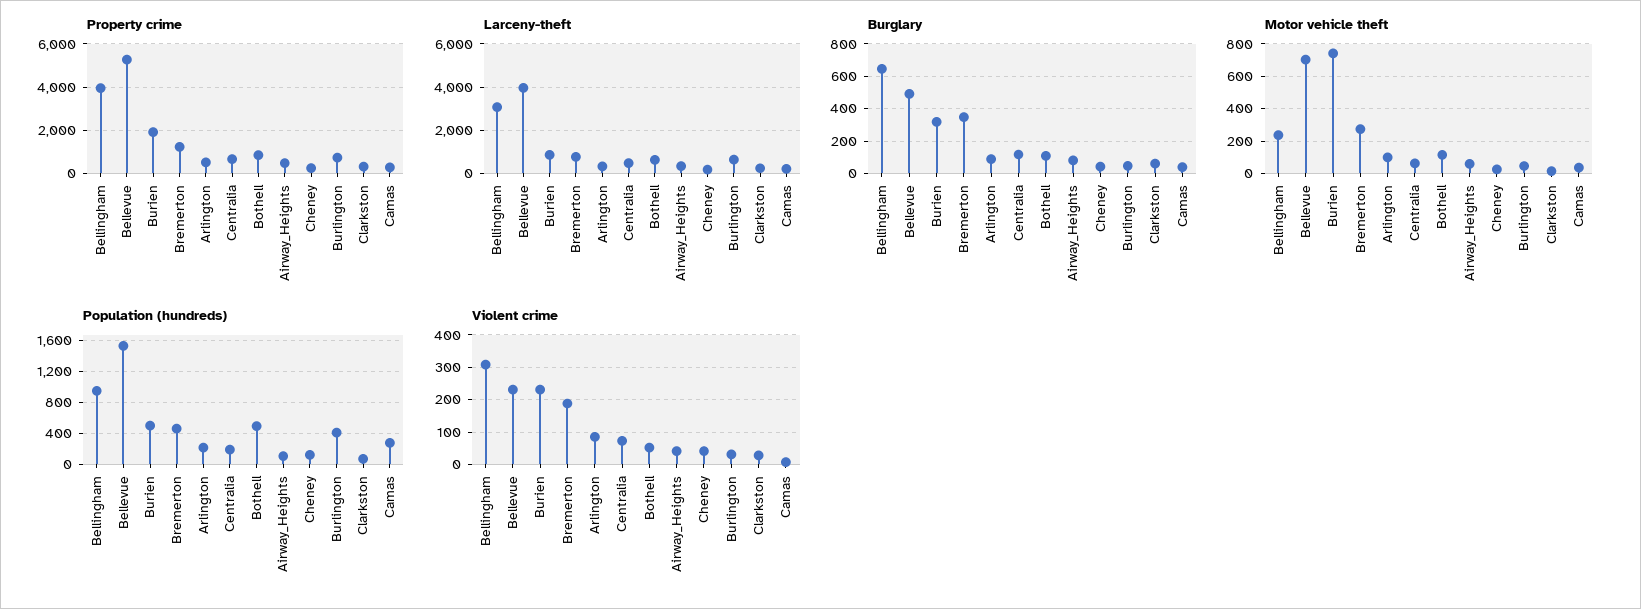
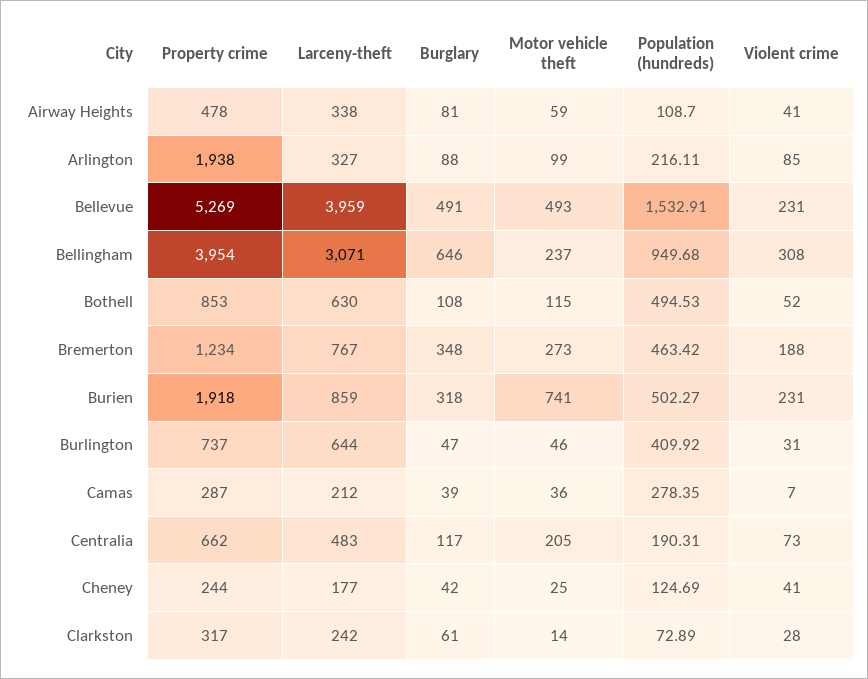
  {
    "Property crime": {
      "Bellingham": 3954,
      "Bellevue": 5269,
      "Burien": 1918,
      "Bremerton": 1234,
-     "Arlington": 500,
+     "Arlington": 1938,
      "Centralia": 662,
      "Bothell": 853,
      "Airway_Heights": 478,
      "Cheney": 244,
      "Burlington": 737,
      "Clarkston": 317,
      "Camas": 287
    },
    "Larceny-theft": {
      "Bellingham": 3071,
      "Bellevue": 3959,
      "Burien": 859,
      "Bremerton": 767,
      "Arlington": 327,
      "Centralia": 483,
      "Bothell": 630,
      "Airway_Heights": 338,
      "Cheney": 177,
      "Burlington": 644,
      "Clarkston": 242,
      "Camas": 212
    },
    "Burglary": {
      "Bellingham": 646,
      "Bellevue": 491,
      "Burien": 318,
      "Bremerton": 348,
      "Arlington": 88,
      "Centralia": 117,
      "Bothell": 108,
      "Airway_Heights": 81,
      "Cheney": 42,
      "Burlington": 47,
      "Clarkston": 61,
      "Camas": 39
    },
    "Motor vehicle theft": {
      "Bellingham": 237,
-     "Bellevue": 700,
+     "Bellevue": 493,
      "Burien": 741,
      "Bremerton": 273,
      "Arlington": 99,
-     "Centralia": 50,
+     "Centralia": 205,
      "Bothell": 115,
      "Airway_Heights": 59,
      "Cheney": 25,
      "Burlington": 46,
      "Clarkston": 14,
      "Camas": 36
    },
    "Population (hundreds)": {
      "Bellingham": 949.68,
      "Bellevue": 1532.91,
      "Burien": 502.27,
      "Bremerton": 463.42,
      "Arlington": 216.11,
      "Centralia": 190.31,
      "Bothell": 494.53,
      "Airway_Heights": 108.7,
      "Cheney": 124.69,
      "Burlington": 409.92,
      "Clarkston": 72.89,
      "Camas": 278.35
    },
    "Violent crime": {
      "Bellingham": 308,
      "Bellevue": 231,
      "Burien": 231,
      "Bremerton": 188,
      "Arlington": 85,
      "Centralia": 73,
      "Bothell": 52,
      "Airway_Heights": 41,
      "Cheney": 41,
      "Burlington": 31,
      "Clarkston": 28,
      "Camas": 7
    }
  }

